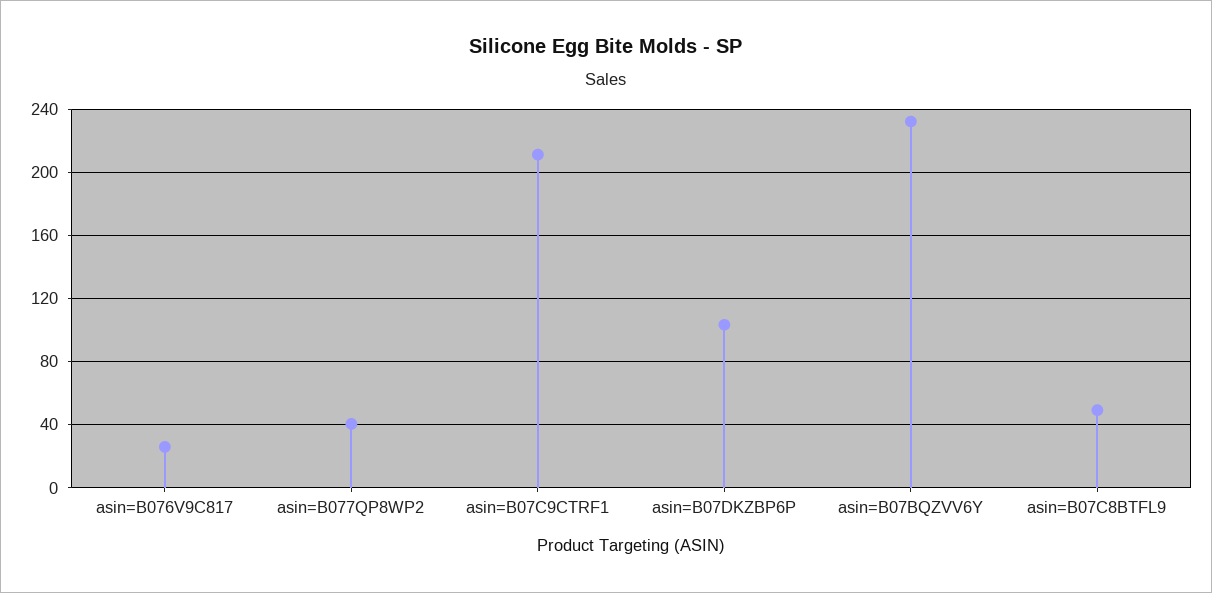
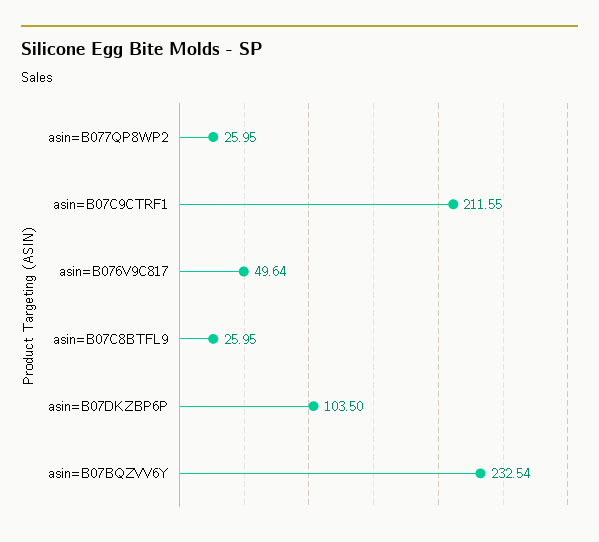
  {
-   "asin=B076V9C817": 25,
+   "asin=B076V9C817": 49.64,
-   "asin=B077QP8WP2": 40,
+   "asin=B077QP8WP2": 25.95,
    "asin=B07C9CTRF1": 211.55,
    "asin=B07DKZBP6P": 103.5,
    "asin=B07BQZVV6Y": 232.54,
-   "asin=B07C8BTFL9": 50
+   "asin=B07C8BTFL9": 25.95
  }

